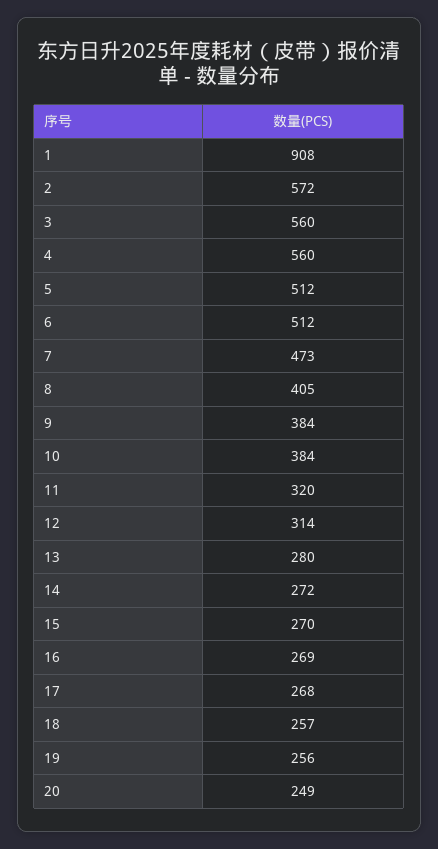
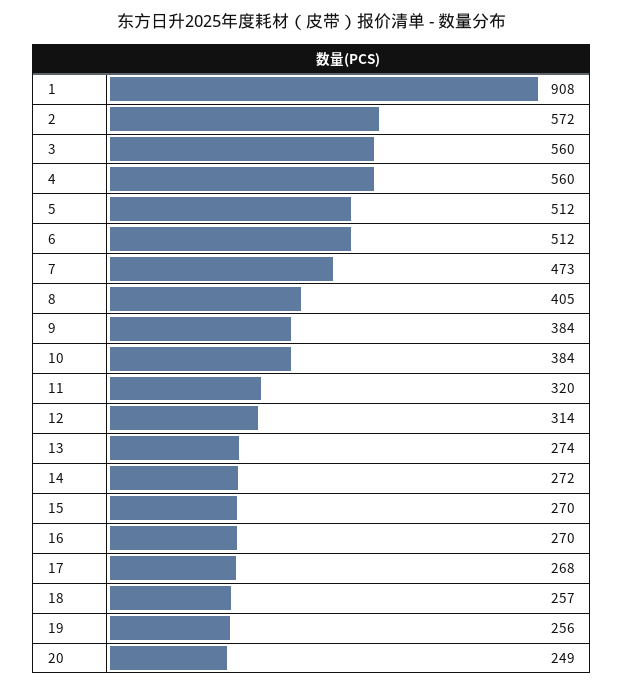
  {
    "1": 908,
    "2": 572,
    "3": 560,
    "4": 560,
    "5": 512,
    "6": 512,
    "7": 473,
    "8": 405,
    "9": 384,
    "10": 384,
    "11": 320,
    "12": 314,
-   "13": 280,
+   "13": 274,
    "14": 272,
    "15": 270,
-   "16": 269,
+   "16": 270,
    "17": 268,
    "18": 257,
    "19": 256,
    "20": 249
  }

